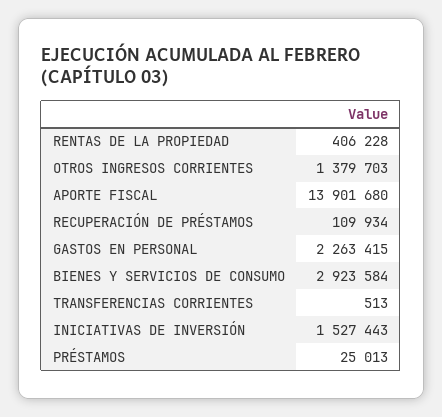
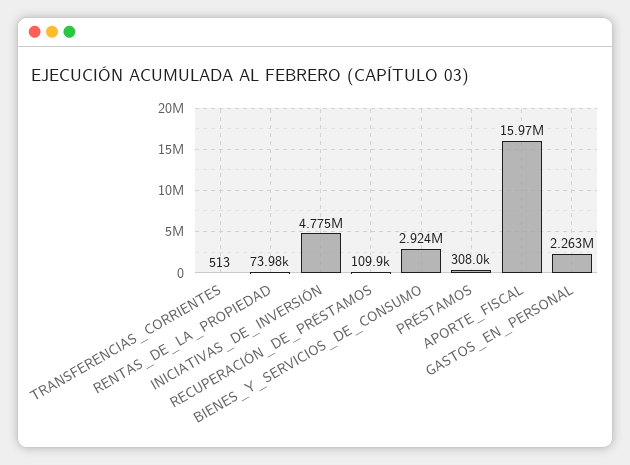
  {
-   "RENTAS DE LA PROPIEDAD": 406228,
+   "RENTAS DE LA PROPIEDAD": 73980,
-   "OTROS INGRESOS CORRIENTES": 1379703,
-   "APORTE FISCAL": 13901680,
+   "APORTE FISCAL": 15970000,
    "RECUPERACIÓN DE PRÉSTAMOS": 109934,
    "GASTOS EN PERSONAL": 2263415,
    "BIENES Y SERVICIOS DE CONSUMO": 2923584,
    "TRANSFERENCIAS CORRIENTES": 513,
-   "INICIATIVAS DE INVERSIÓN": 1527443,
+   "INICIATIVAS DE INVERSIÓN": 4775000,
-   "PRÉSTAMOS": 25013
+   "PRÉSTAMOS": 308000
  }

